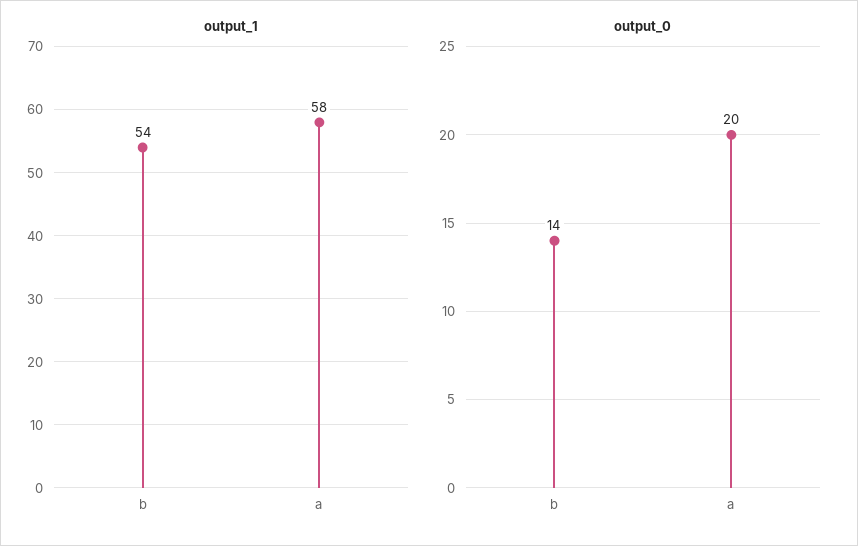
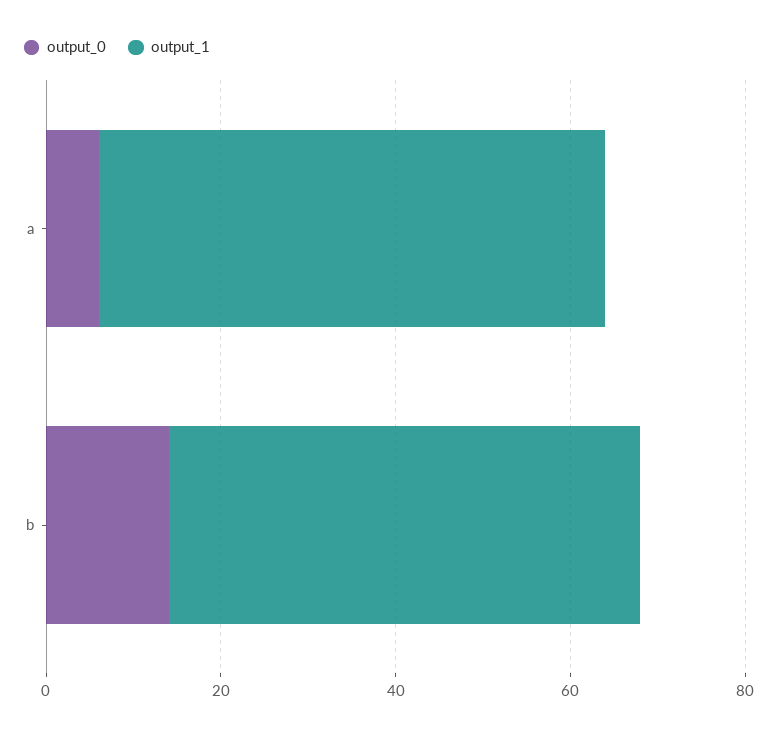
  {
    "output_1": {
      "b": 54,
      "a": 58
    },
    "output_0": {
      "b": 14,
-     "a": 20
+     "a": 5
    }
  }

